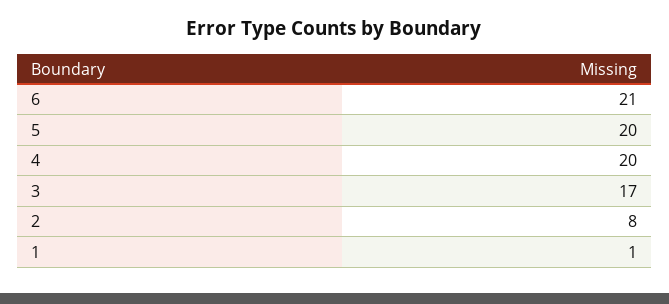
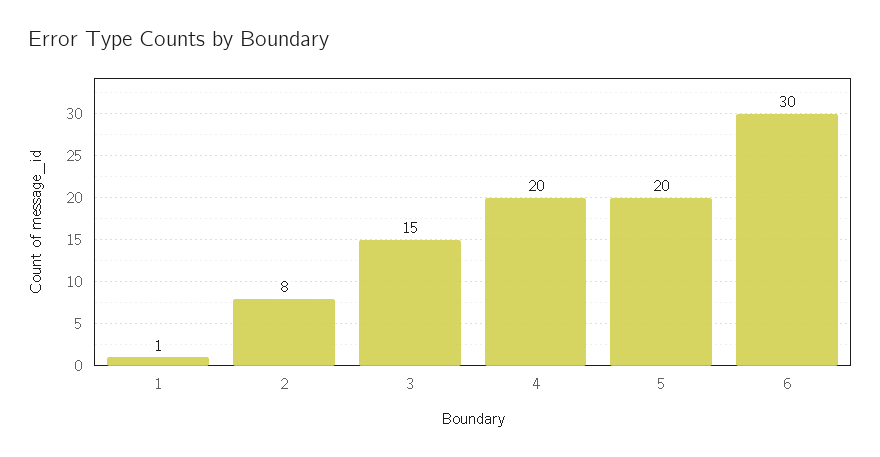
  {
-   "6": 21,
+   "6": 30,
    "5": 20,
    "4": 20,
-   "3": 17,
+   "3": 15,
    "2": 8,
    "1": 1
  }

